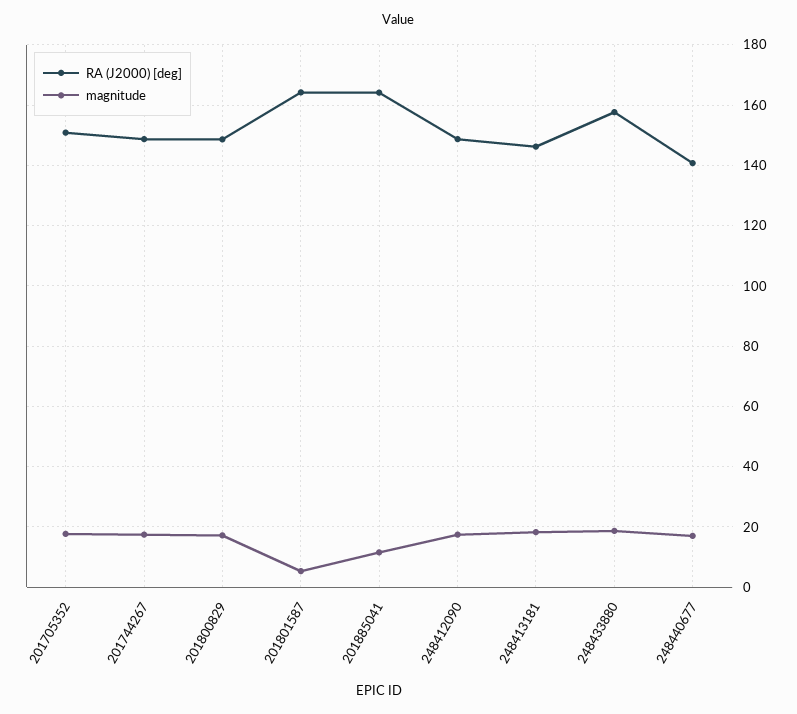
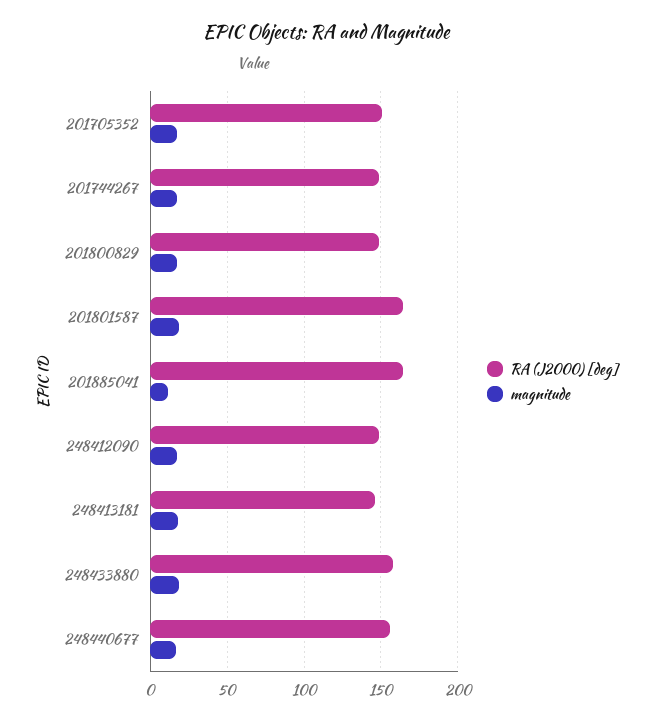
  {
    "RA (J2000) [deg]": {
      "201705352": 150,
      "201744267": 148,
      "201800829": 148,
      "201801587": 164,
      "201885041": 164,
      "248412090": 148,
      "248413181": 146,
      "248433880": 158,
-     "248440677": 140
+     "248440677": 155
    },
    "magnitude": {
      "201705352": 18,
      "201744267": 18,
      "201800829": 18,
-     "201801587": 6,
+     "201801587": 20,
      "201885041": 12,
      "248412090": 18,
      "248413181": 18,
      "248433880": 18,
      "248440677": 18
    }
  }

